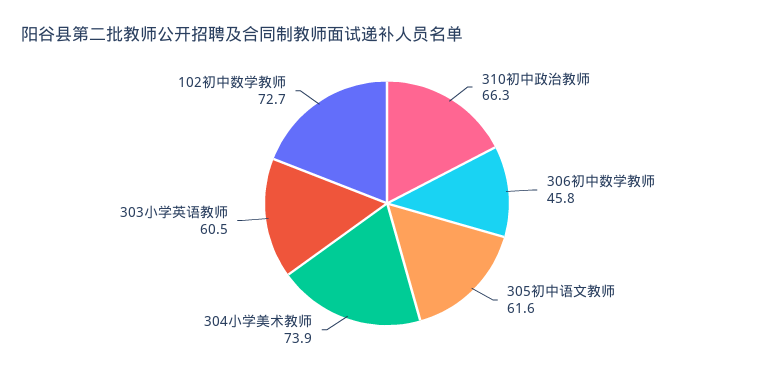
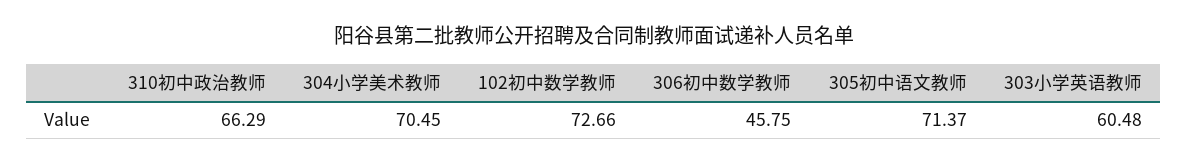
  {
    "310初中政治教师": 66.29,
    "306初中数学教师": 45.75,
-   "305初中语文教师": 61.6,
+   "305初中语文教师": 71.37,
-   "304小学美术教师": 73.9,
+   "304小学美术教师": 70.45,
    "303小学英语教师": 60.48,
    "102初中数学教师": 72.66
  }

